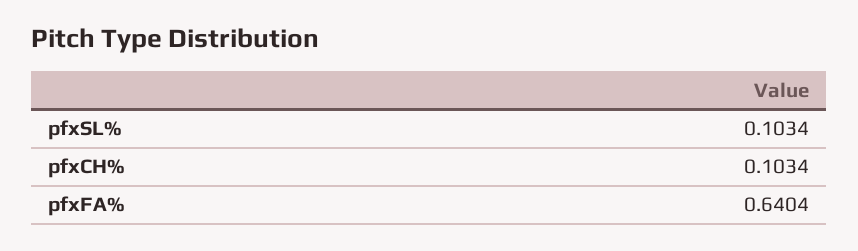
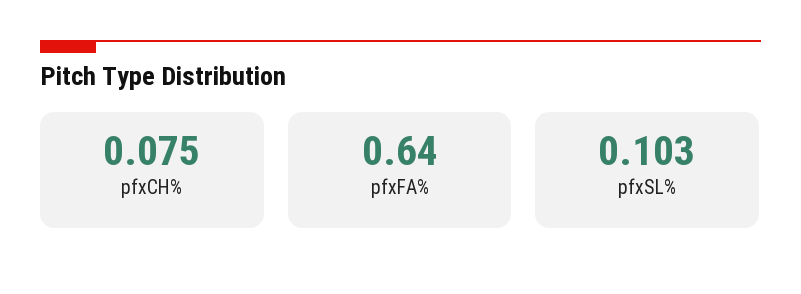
  {
    "pfxSL%": 0.1034,
-   "pfxCH%": 0.1034,
+   "pfxCH%": 0.075,
    "pfxFA%": 0.6404
  }

